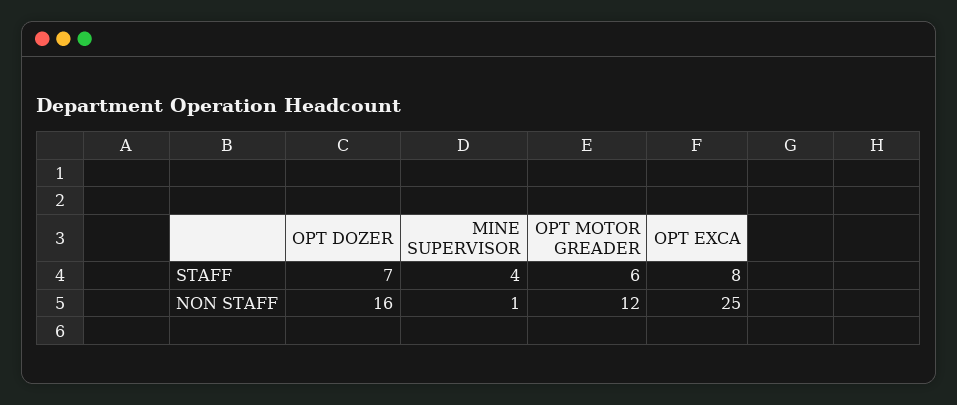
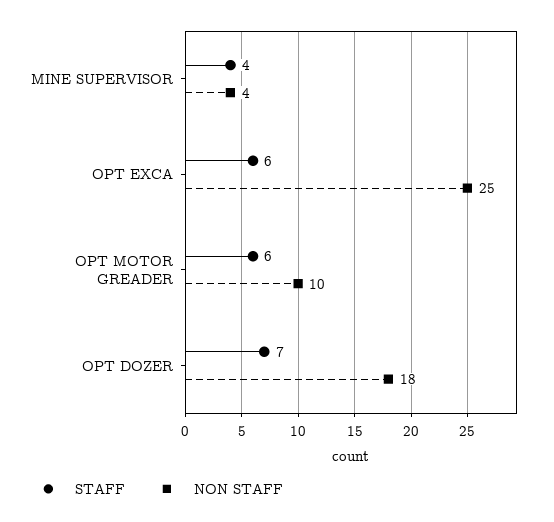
  {
    "STAFF": {
      "OPT DOZER": 7,
      "MINE SUPERVISOR": 4,
      "OPT MOTOR GREADER": 6,
-     "OPT EXCA": 8
+     "OPT EXCA": 6
    },
    "NON STAFF": {
-     "OPT DOZER": 16,
+     "OPT DOZER": 18,
-     "MINE SUPERVISOR": 1,
+     "MINE SUPERVISOR": 4,
-     "OPT MOTOR GREADER": 12,
+     "OPT MOTOR GREADER": 10,
      "OPT EXCA": 25
    }
  }

